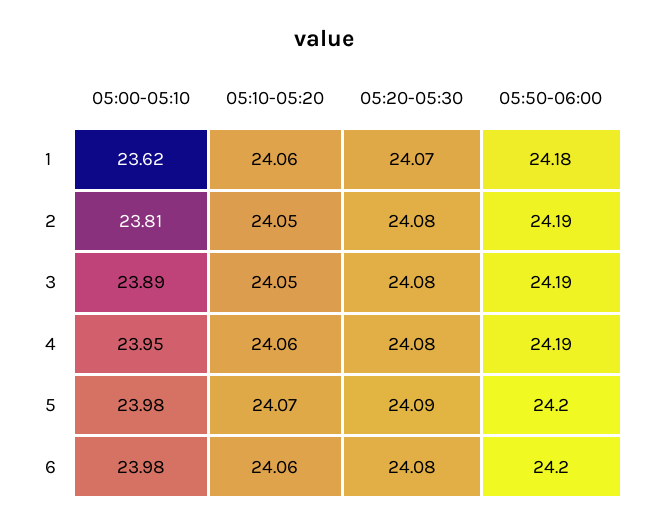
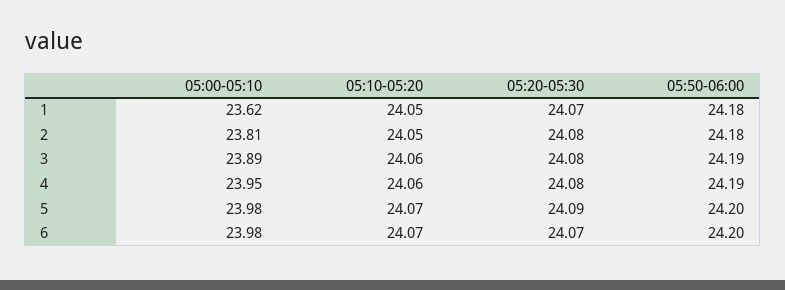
  {
    "05:00-05:10": {
      "1": 23.62,
      "2": 23.81,
      "3": 23.89,
      "4": 23.95,
      "5": 23.98,
      "6": 23.98
    },
    "05:10-05:20": {
-     "1": 24.06,
+     "1": 24.05,
      "2": 24.05,
-     "3": 24.05,
+     "3": 24.06,
      "4": 24.06,
      "5": 24.07,
-     "6": 24.06
+     "6": 24.07
    },
    "05:20-05:30": {
      "1": 24.07,
      "2": 24.08,
      "3": 24.08,
      "4": 24.08,
      "5": 24.09,
-     "6": 24.08
+     "6": 24.07
    },
    "05:50-06:00": {
      "1": 24.18,
-     "2": 24.19,
+     "2": 24.18,
      "3": 24.19,
      "4": 24.19,
      "5": 24.2,
      "6": 24.2
    }
  }

